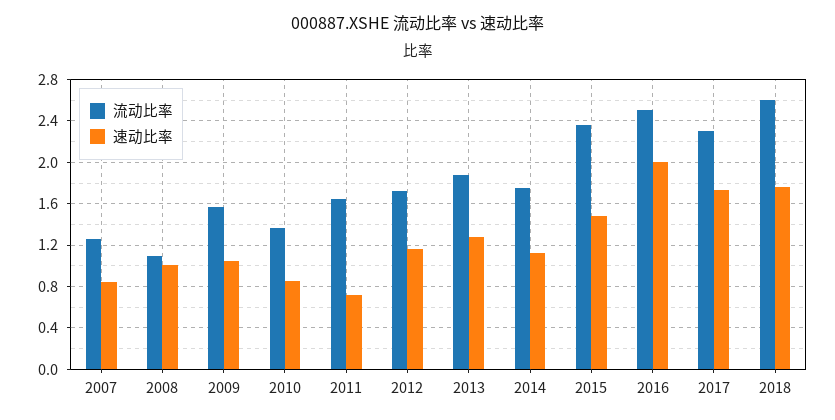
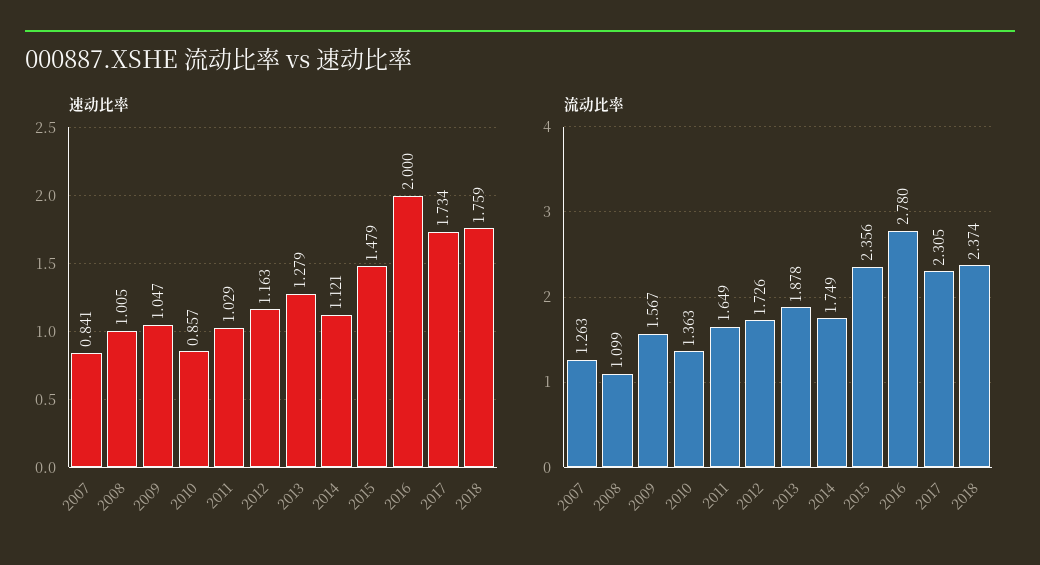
  {
    "流动比率": {
      "2007": 1.263,
      "2008": 1.099,
      "2009": 1.567,
      "2010": 1.363,
      "2011": 1.649,
      "2012": 1.726,
      "2013": 1.878,
      "2014": 1.749,
      "2015": 2.356,
-     "2016": 2.5,
+     "2016": 2.78,
      "2017": 2.305,
-     "2018": 2.6
+     "2018": 2.374
    },
    "速动比率": {
      "2007": 0.841,
      "2008": 1.005,
      "2009": 1.047,
      "2010": 0.857,
-     "2011": 0.7,
+     "2011": 1.029,
      "2012": 1.163,
      "2013": 1.279,
      "2014": 1.121,
      "2015": 1.479,
      "2016": 2,
      "2017": 1.734,
      "2018": 1.759
    }
  }

